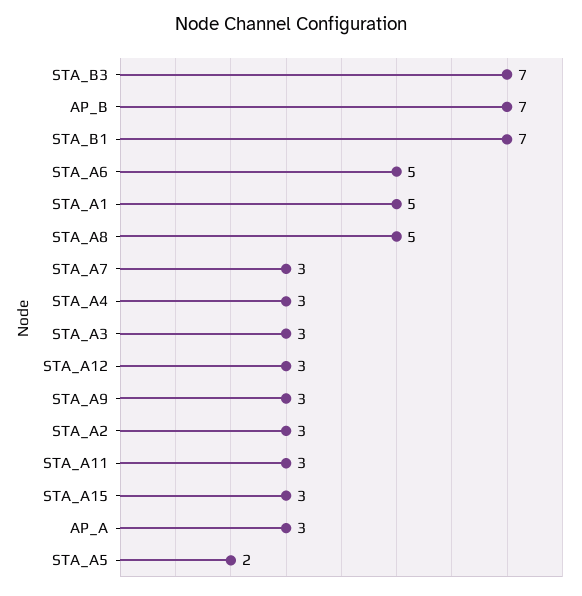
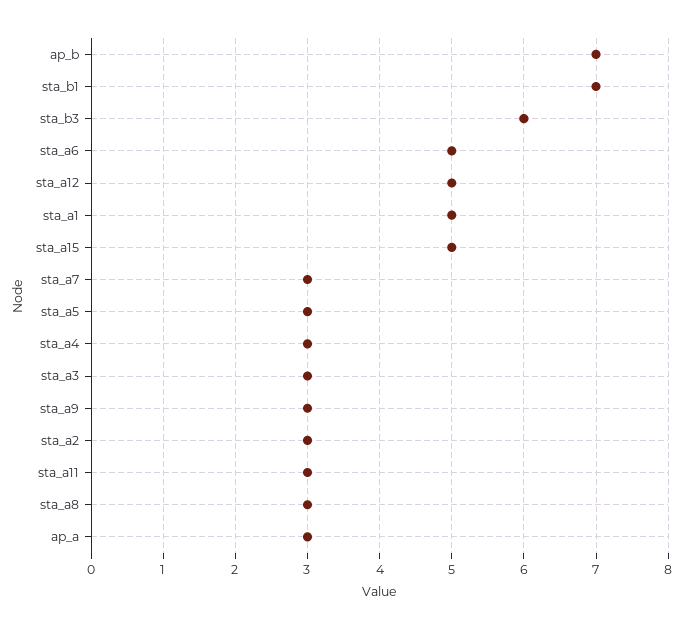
  {
-   "STA_B3": 7,
+   "STA_B3": 6,
    "AP_B": 7,
    "STA_B1": 7,
    "STA_A6": 5,
    "STA_A1": 5,
-   "STA_A8": 5,
+   "STA_A8": 3,
    "STA_A7": 3,
    "STA_A4": 3,
    "STA_A3": 3,
-   "STA_A12": 3,
+   "STA_A12": 5,
    "STA_A9": 3,
    "STA_A2": 3,
    "STA_A11": 3,
-   "STA_A15": 3,
+   "STA_A15": 5,
    "AP_A": 3,
-   "STA_A5": 2
+   "STA_A5": 3
  }

